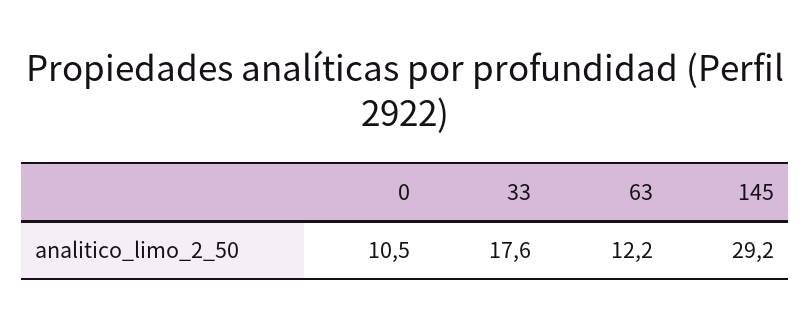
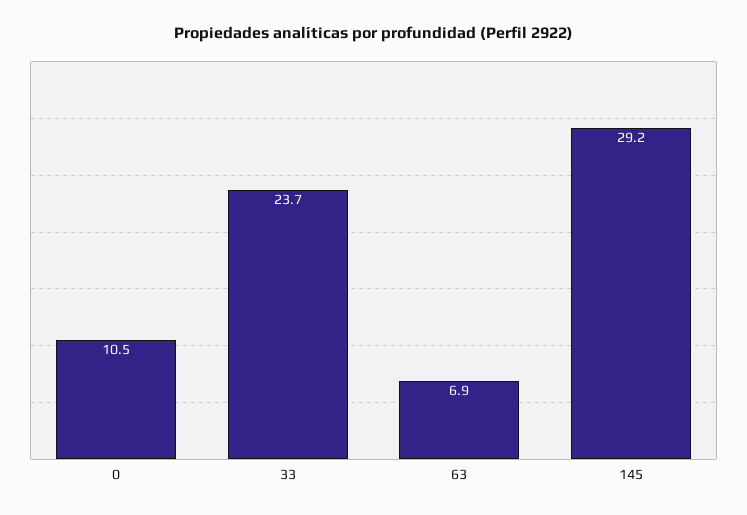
  {
    "0": 10.5,
-   "33": 17.6,
+   "33": 23.7,
-   "63": 12.2,
+   "63": 6.9,
    "145": 29.2
  }

